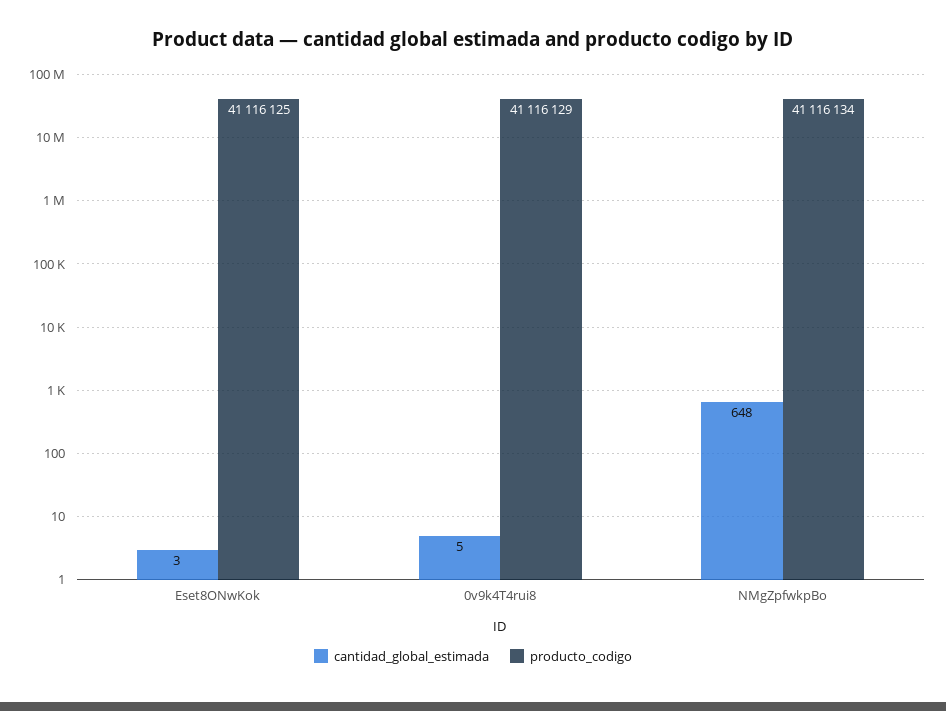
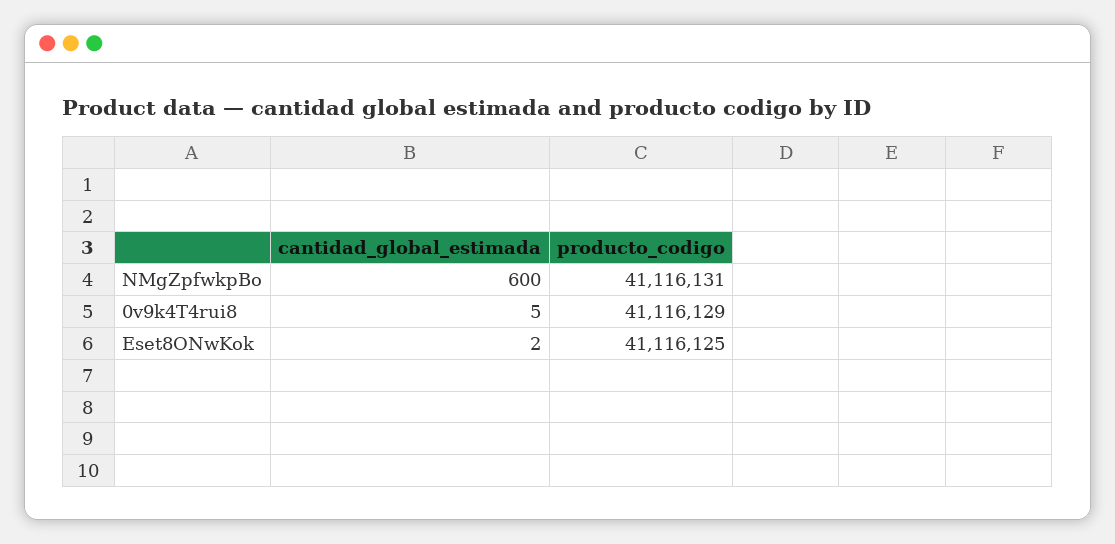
  {
    "cantidad_global_estimada": {
-     "Eset8ONwKok": 3,
+     "Eset8ONwKok": 2,
      "0v9k4T4rui8": 5,
-     "NMgZpfwkpBo": 648
+     "NMgZpfwkpBo": 600
    },
    "producto_codigo": {
      "Eset8ONwKok": 41116125,
      "0v9k4T4rui8": 41116129,
-     "NMgZpfwkpBo": 41116134
+     "NMgZpfwkpBo": 41116131
    }
  }

